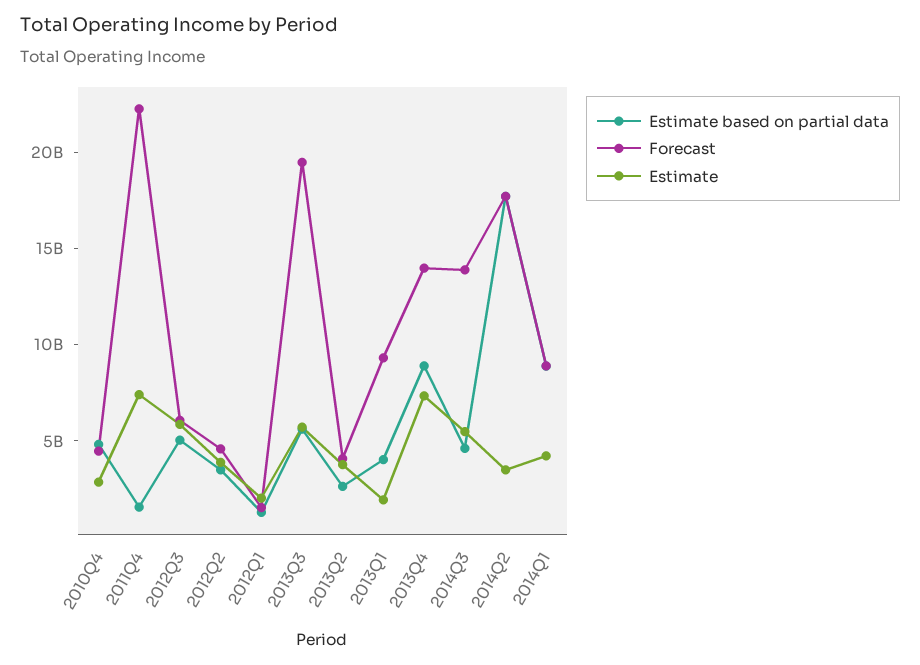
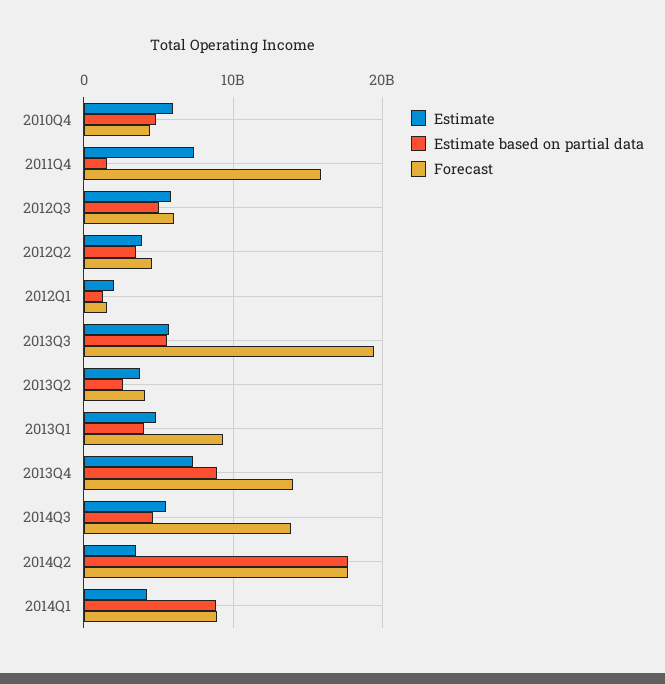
  {
    "Estimate based on partial data": {
      "2010Q4": 5000000000,
      "2011Q4": 2000000000,
      "2012Q3": 5000000000,
      "2012Q2": 3000000000,
      "2012Q1": 1000000000,
      "2013Q3": 6000000000,
      "2013Q2": 3000000000,
      "2013Q1": 4000000000,
      "2013Q4": 9000000000,
      "2014Q3": 5000000000,
      "2014Q2": 18000000000,
      "2014Q1": 9000000000
    },
    "Forecast": {
      "2010Q4": 4000000000,
-     "2011Q4": 22000000000,
+     "2011Q4": 16000000000,
      "2012Q3": 6000000000,
      "2012Q2": 5000000000,
      "2012Q1": 2000000000,
      "2013Q3": 19000000000,
      "2013Q2": 4000000000,
      "2013Q1": 9000000000,
      "2013Q4": 14000000000,
      "2014Q3": 14000000000,
      "2014Q2": 18000000000,
      "2014Q1": 9000000000
    },
    "Estimate": {
-     "2010Q4": 3000000000,
+     "2010Q4": 6000000000,
      "2011Q4": 7000000000,
      "2012Q3": 6000000000,
      "2012Q2": 4000000000,
      "2012Q1": 2000000000,
      "2013Q3": 6000000000,
      "2013Q2": 4000000000,
-     "2013Q1": 2000000000,
+     "2013Q1": 5000000000,
      "2013Q4": 7000000000,
      "2014Q3": 5000000000,
      "2014Q2": 3000000000,
      "2014Q1": 4000000000
    }
  }

